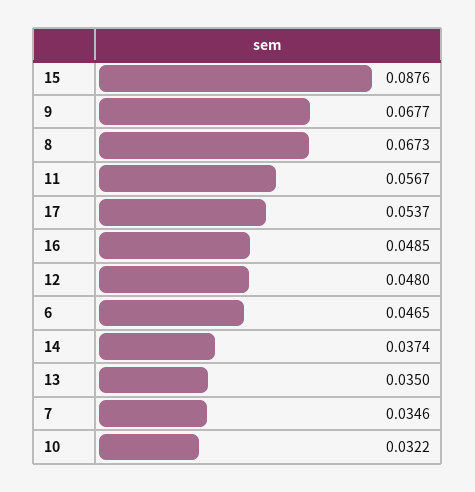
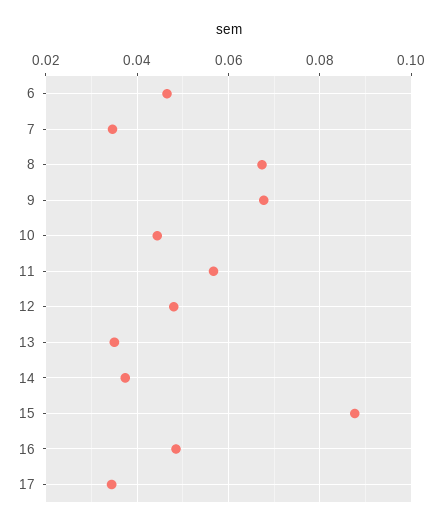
  {
    "15": 0.0876,
    "9": 0.0677,
    "8": 0.0673,
    "11": 0.0567,
-   "17": 0.0537,
+   "17": 0.034,
    "16": 0.0485,
    "12": 0.048,
    "6": 0.0465,
    "14": 0.0374,
    "13": 0.035,
    "7": 0.0346,
-   "10": 0.0322
+   "10": 0.044
  }

